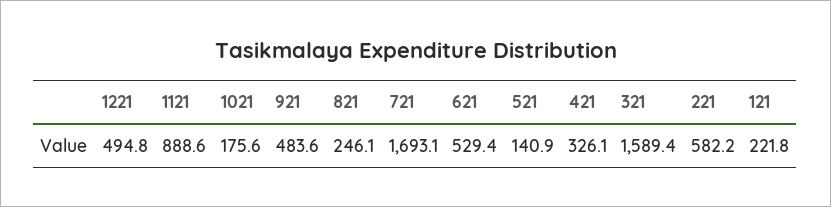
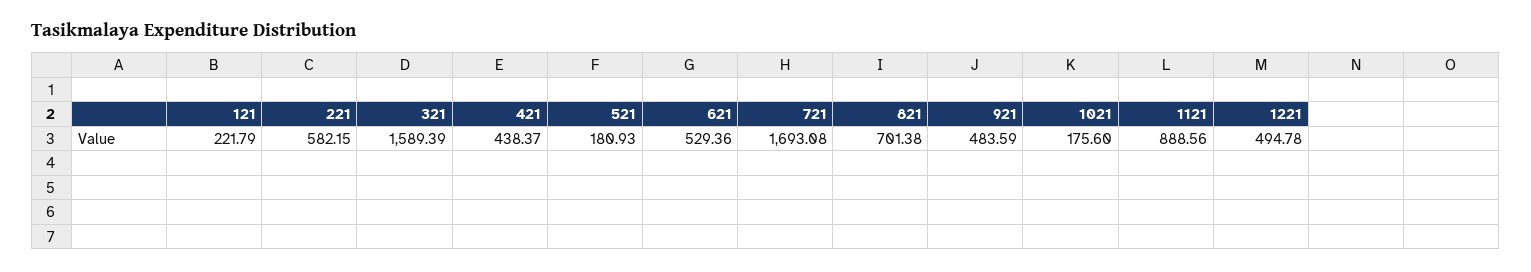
  {
    "1221": 494.78,
    "1121": 888.56,
    "1021": 175.6,
    "921": 483.59,
-   "821": 246.1,
+   "821": 701.38,
    "721": 1693.08,
    "621": 529.36,
-   "521": 140.9,
+   "521": 180.93,
-   "421": 326.1,
+   "421": 438.37,
    "321": 1589.39,
    "221": 582.15,
    "121": 221.79
  }

